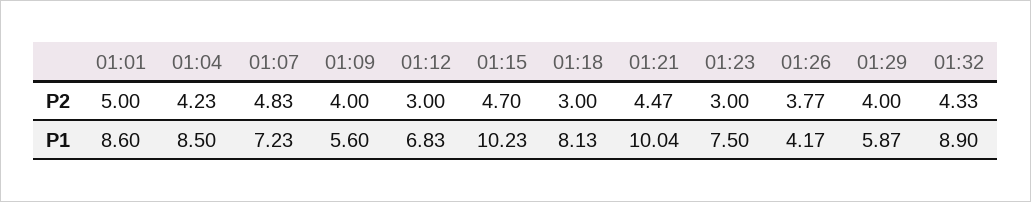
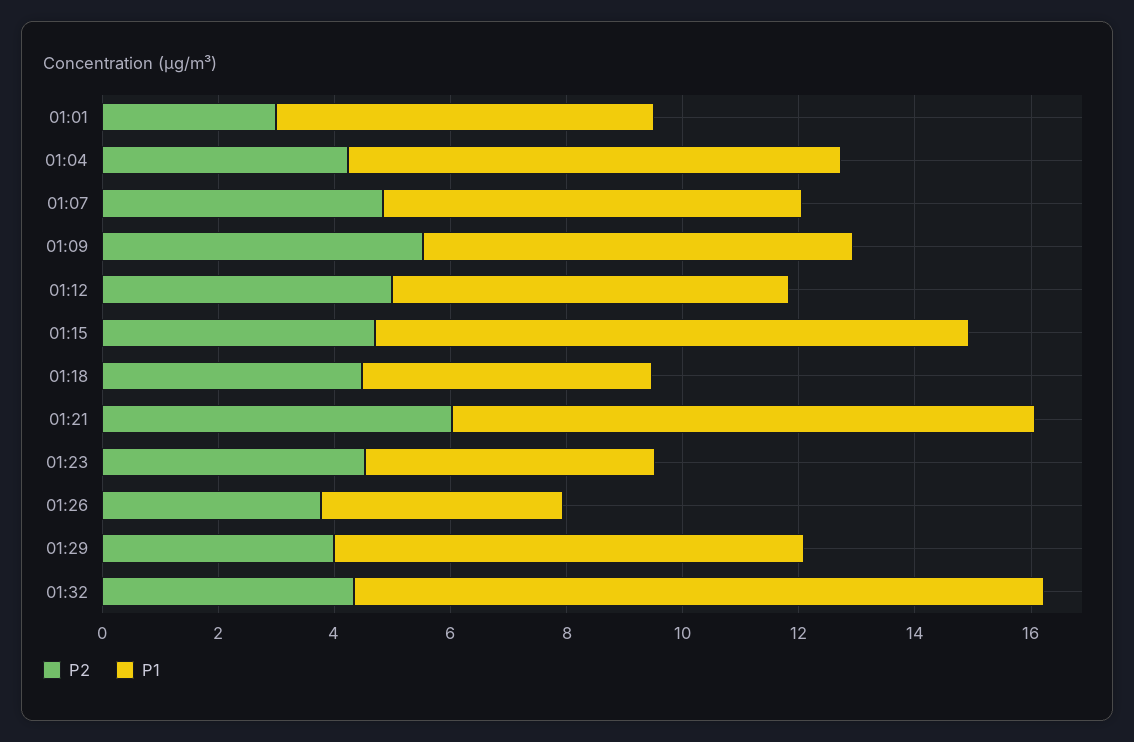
  {
    "P2": {
-     "01:01": 5,
+     "01:01": 3,
      "01:04": 4.23,
      "01:07": 4.83,
-     "01:09": 4,
+     "01:09": 5.5,
-     "01:12": 3,
+     "01:12": 5,
      "01:15": 4.7,
-     "01:18": 3,
+     "01:18": 4.5,
-     "01:21": 4.47,
+     "01:21": 6,
-     "01:23": 3,
+     "01:23": 4.5,
      "01:26": 3.77,
      "01:29": 4,
      "01:32": 4.33
    },
    "P1": {
-     "01:01": 8.6,
+     "01:01": 6.5,
      "01:04": 8.5,
      "01:07": 7.23,
-     "01:09": 5.6,
+     "01:09": 7.5,
      "01:12": 6.83,
      "01:15": 10.23,
-     "01:18": 8.13,
+     "01:18": 5,
      "01:21": 10.04,
-     "01:23": 7.5,
+     "01:23": 5,
      "01:26": 4.17,
-     "01:29": 5.87,
+     "01:29": 8,
-     "01:32": 8.9
+     "01:32": 12
    }
  }

